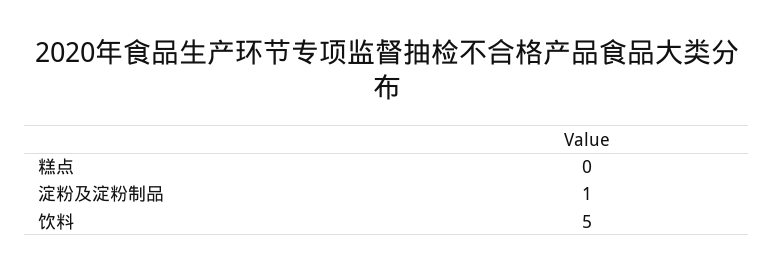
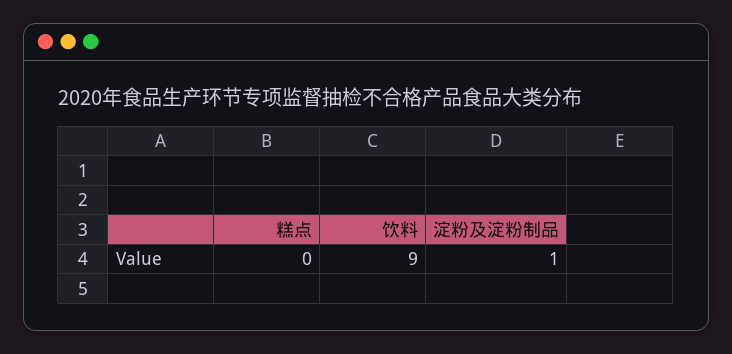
  {
    "糕点": 0,
    "淀粉及淀粉制品": 1,
-   "饮料": 5
+   "饮料": 9
  }

